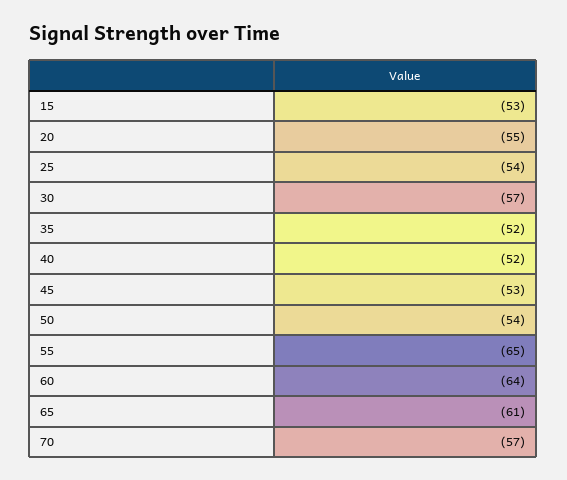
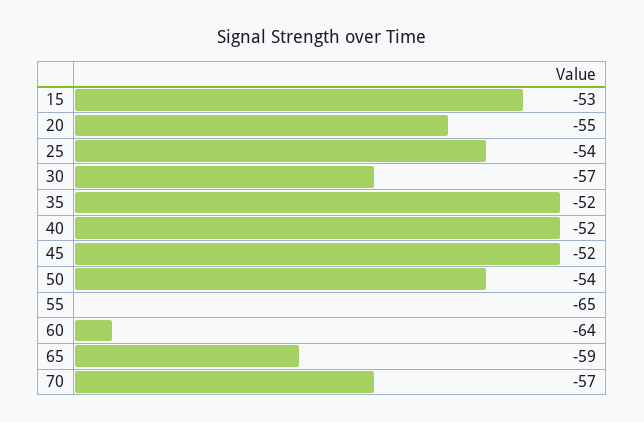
  {
    "15": -53,
    "20": -55,
    "25": -54,
    "30": -57,
    "35": -52,
    "40": -52,
-   "45": -53,
+   "45": -52,
    "50": -54,
    "55": -65,
    "60": -64,
-   "65": -61,
+   "65": -59,
    "70": -57
  }

